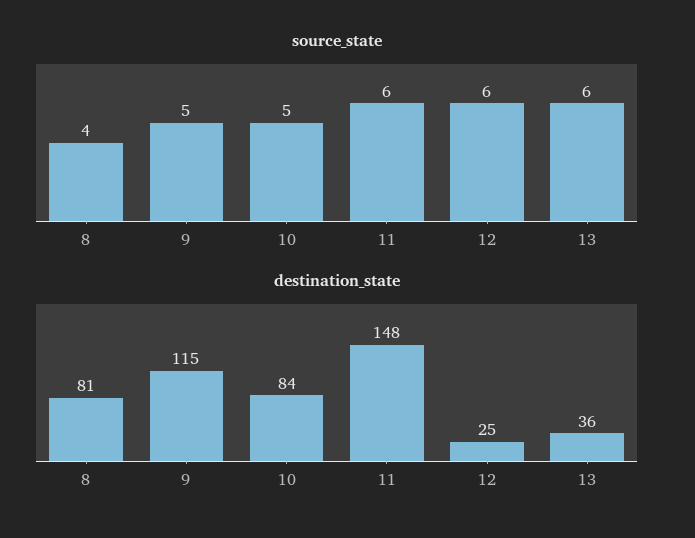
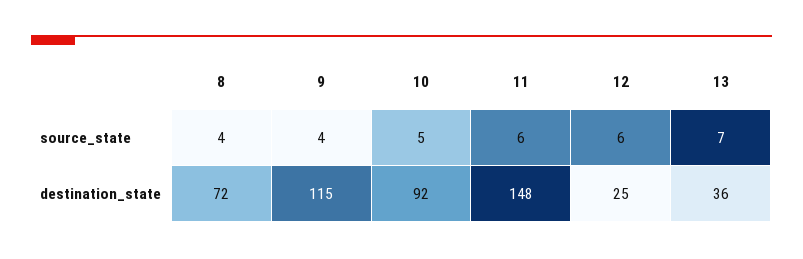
  {
    "source_state": {
      "8": 4,
-     "9": 5,
+     "9": 4,
      "10": 5,
      "11": 6,
      "12": 6,
-     "13": 6
+     "13": 7
    },
    "destination_state": {
-     "8": 81,
+     "8": 72,
      "9": 115,
-     "10": 84,
+     "10": 92,
      "11": 148,
      "12": 25,
      "13": 36
    }
  }

